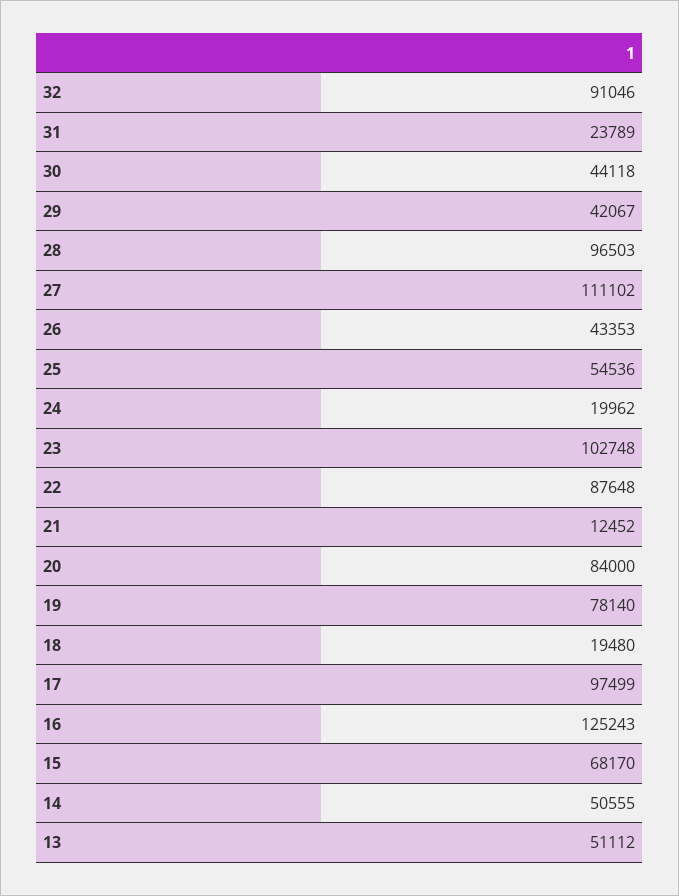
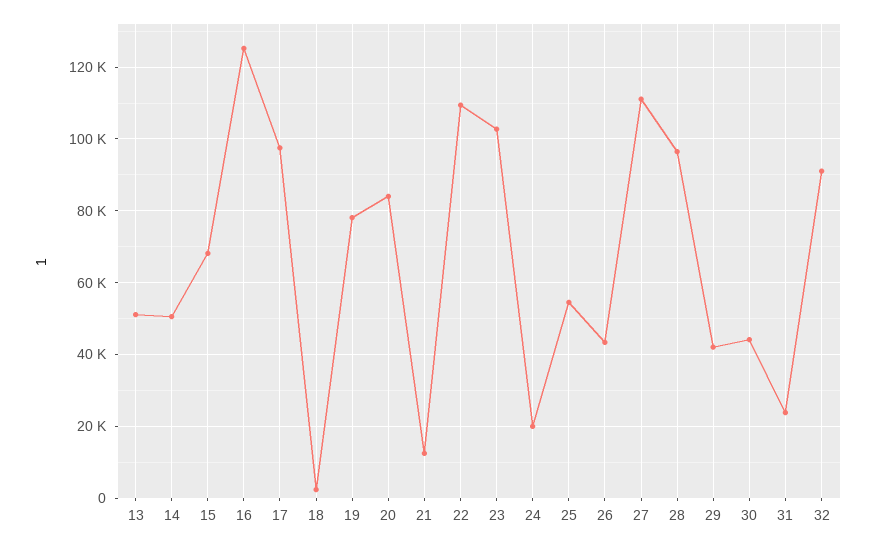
  {
    "32": 91046,
    "31": 23789,
    "30": 44118,
    "29": 42067,
    "28": 96503,
    "27": 111102,
    "26": 43353,
    "25": 54536,
    "24": 19962,
    "23": 102748,
-   "22": 87648,
+   "22": 110000,
    "21": 12452,
    "20": 84000,
    "19": 78140,
-   "18": 19480,
+   "18": 2000,
    "17": 97499,
    "16": 125243,
    "15": 68170,
    "14": 50555,
    "13": 51112
  }

